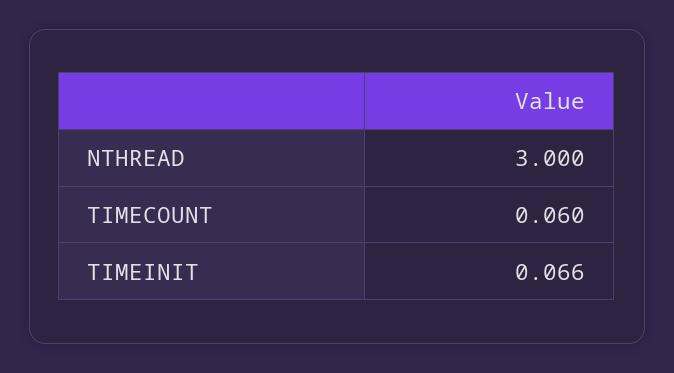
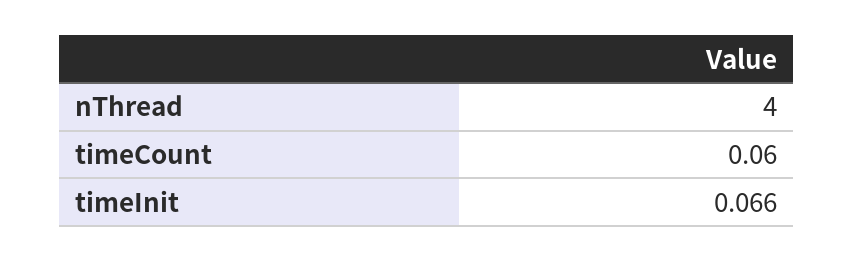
  {
-   "NTHREAD": 3,
+   "NTHREAD": 4,
    "TIMECOUNT": 0.06,
    "TIMEINIT": 0.066
  }

